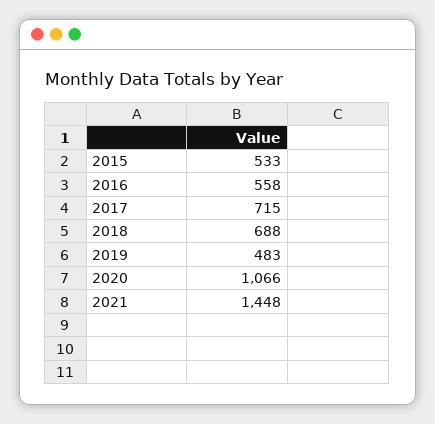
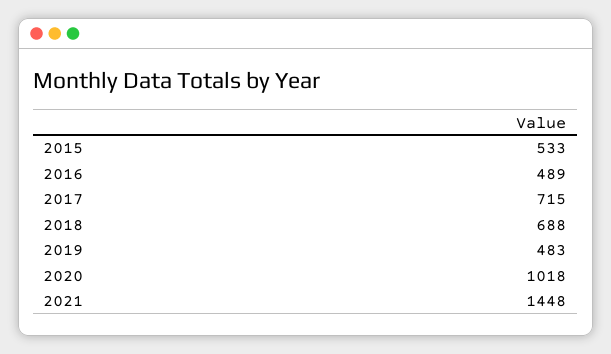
  {
    "2015": 533,
-   "2016": 558,
+   "2016": 489,
    "2017": 715,
    "2018": 688,
    "2019": 483,
-   "2020": 1066,
+   "2020": 1018,
    "2021": 1448
  }

